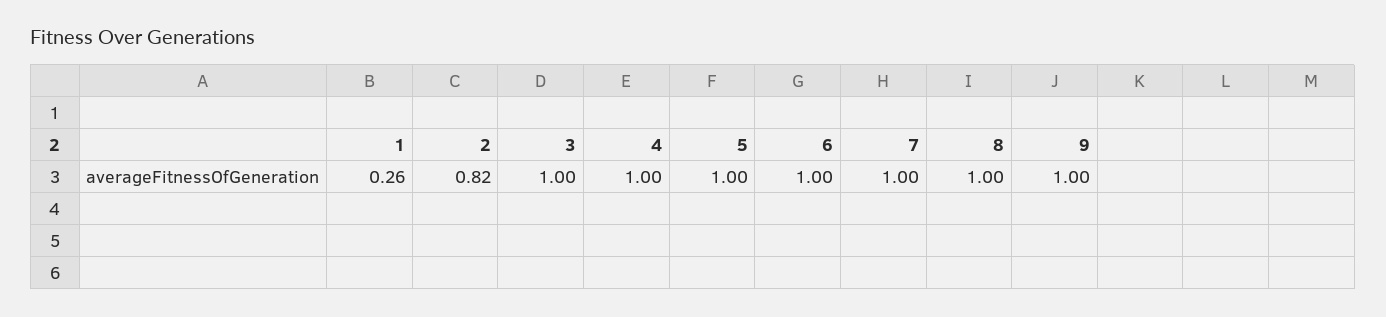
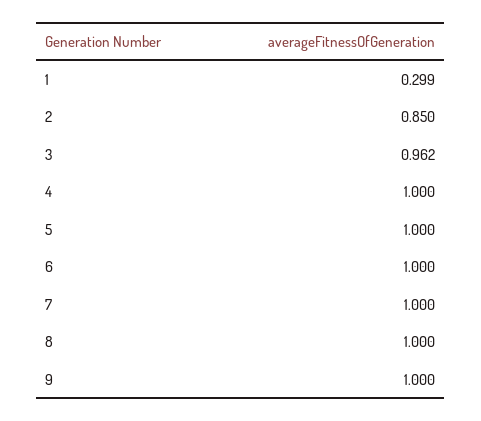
  {
-   "1": 0.26,
+   "1": 0.299,
-   "2": 0.82,
+   "2": 0.85,
-   "3": 1,
+   "3": 0.962,
    "4": 1,
    "5": 1,
    "6": 1,
    "7": 1,
    "8": 1,
    "9": 1
  }

